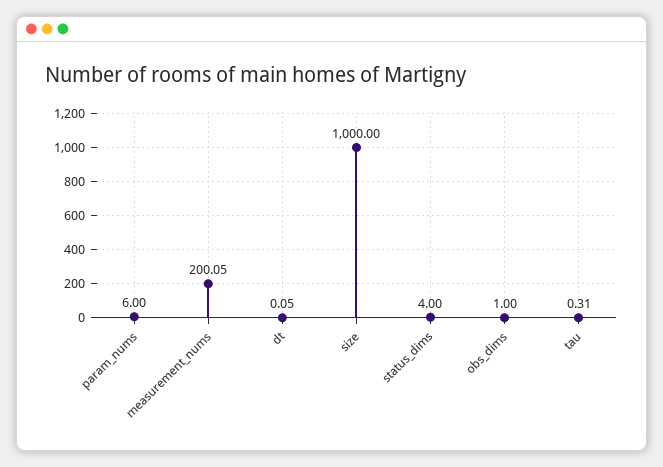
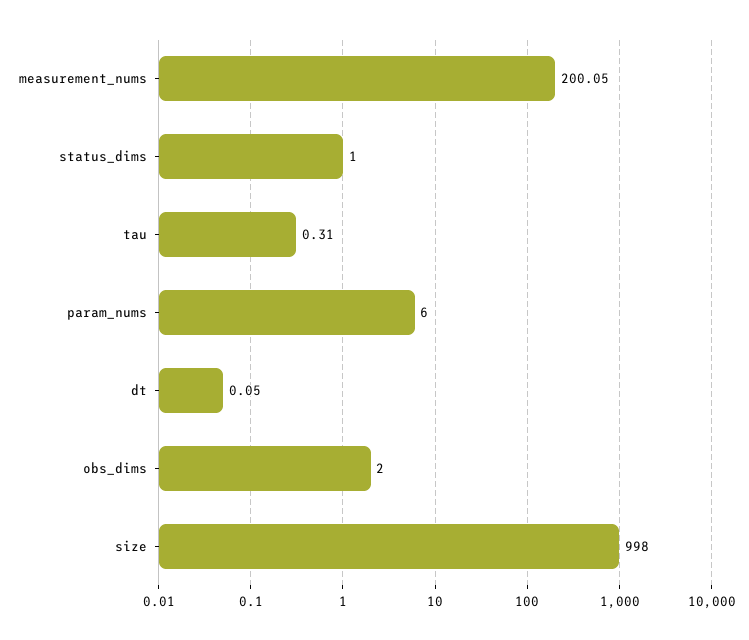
  {
    "param_nums": 6,
    "measurement_nums": 200.05,
    "dt": 0.05,
-   "size": 1000,
+   "size": 998,
-   "status_dims": 4,
+   "status_dims": 1,
-   "obs_dims": 1,
+   "obs_dims": 2,
    "tau": 0.31
  }

